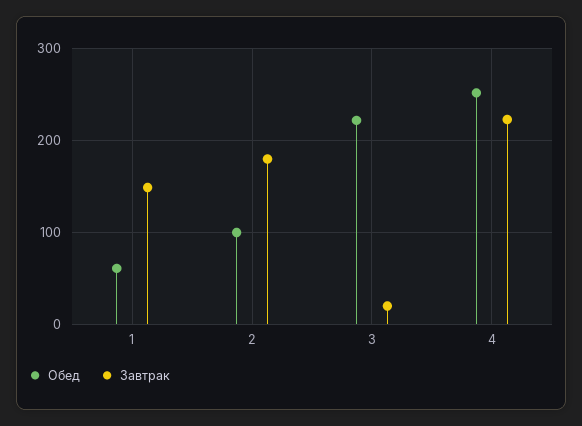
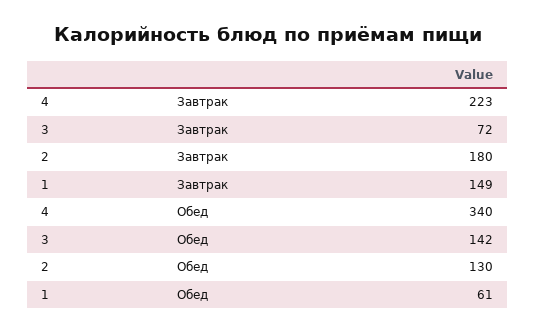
  {
    "Обед": {
      "1": 61,
-     "2": 100,
+     "2": 130,
-     "3": 220,
+     "3": 142,
-     "4": 250
+     "4": 340
    },
    "Завтрак": {
      "1": 149,
      "2": 180,
-     "3": 20,
+     "3": 72,
      "4": 223
    }
  }

